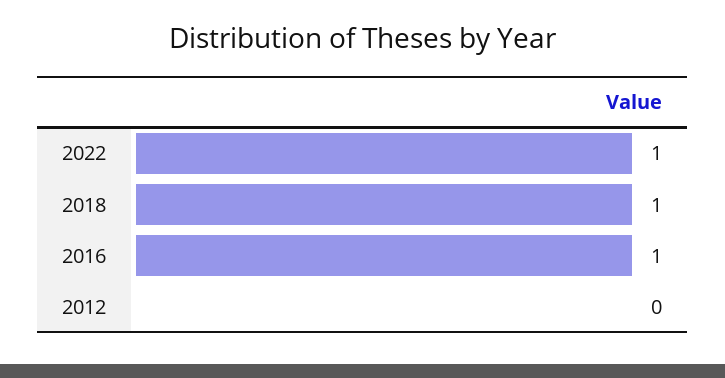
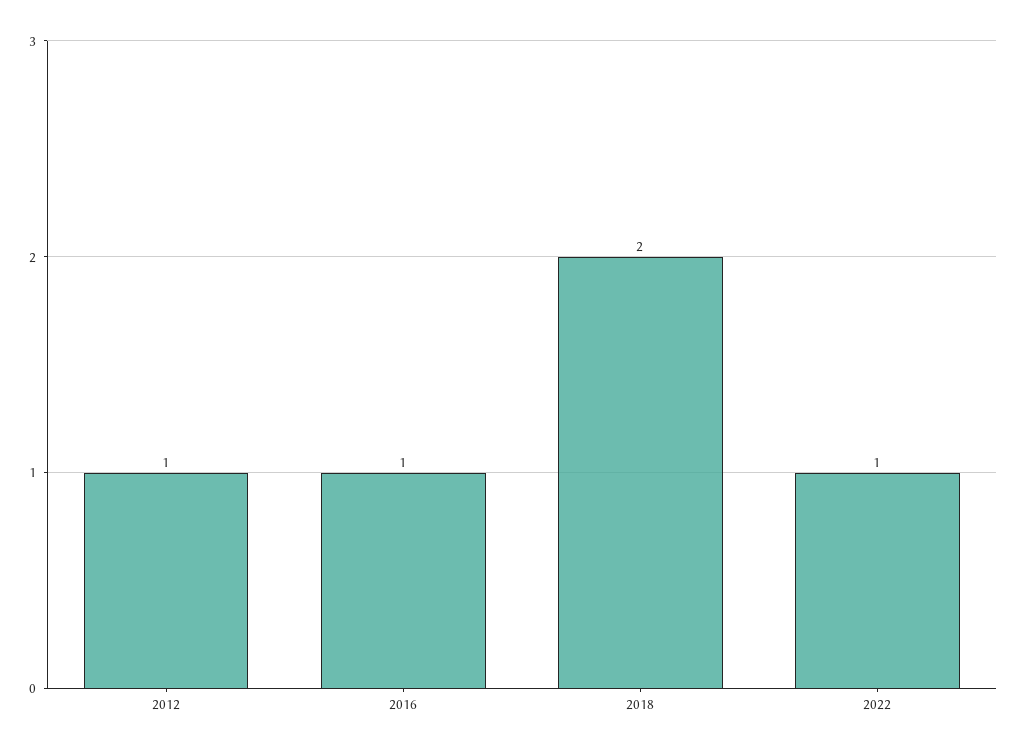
  {
    "2022": 1,
-   "2018": 1,
+   "2018": 2,
    "2016": 1,
-   "2012": 0
+   "2012": 1
  }

